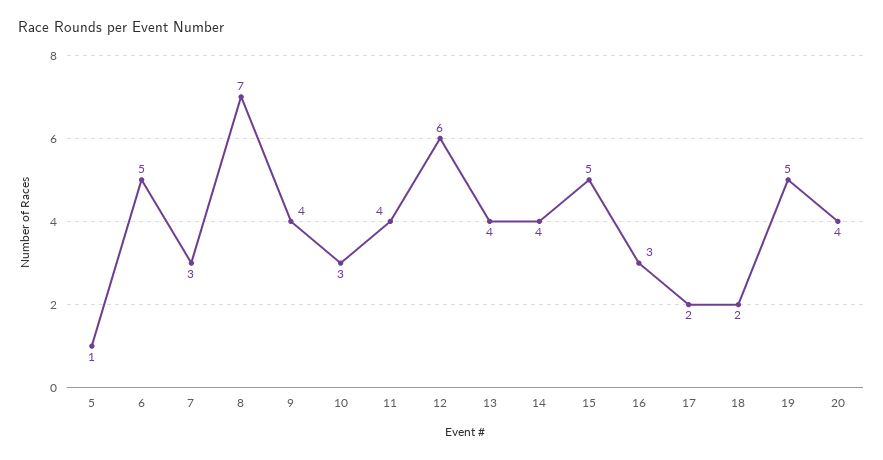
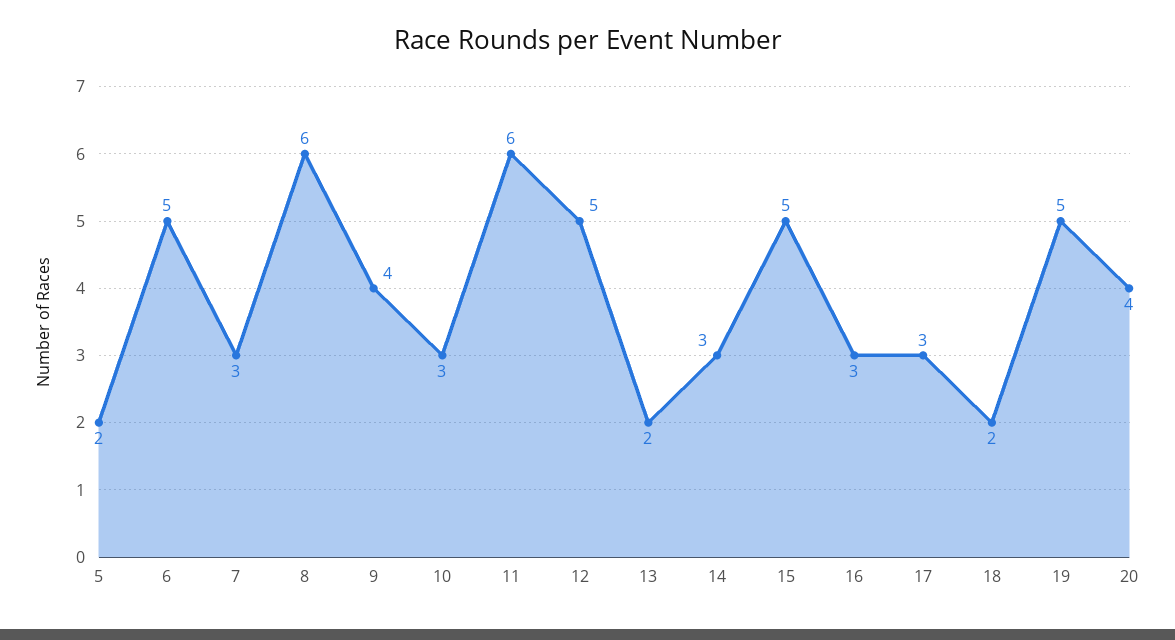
  {
-   "5": 1,
+   "5": 2,
    "6": 5,
    "7": 3,
-   "8": 7,
+   "8": 6,
    "9": 4,
    "10": 3,
-   "11": 4,
+   "11": 6,
-   "12": 6,
+   "12": 5,
-   "13": 4,
+   "13": 2,
-   "14": 4,
+   "14": 3,
    "15": 5,
    "16": 3,
-   "17": 2,
+   "17": 3,
    "18": 2,
    "19": 5,
    "20": 4
  }

